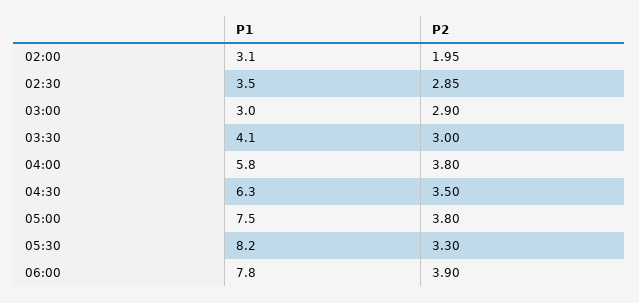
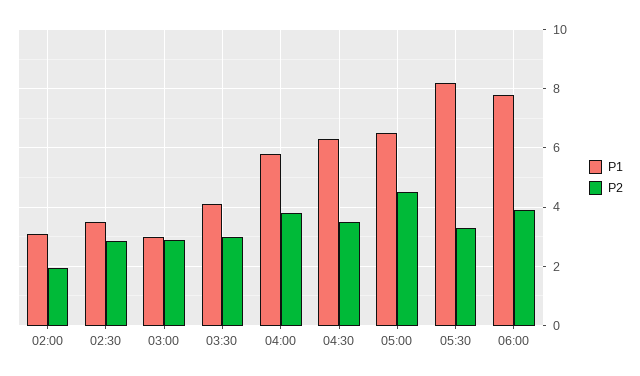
  {
    "P1": {
      "02:00": 3.1,
      "02:30": 3.5,
      "03:00": 3,
      "03:30": 4.1,
      "04:00": 5.8,
      "04:30": 6.3,
-     "05:00": 7.5,
+     "05:00": 6.5,
      "05:30": 8.2,
      "06:00": 7.8
    },
    "P2": {
      "02:00": 1.95,
      "02:30": 2.85,
      "03:00": 2.9,
      "03:30": 3,
      "04:00": 3.8,
      "04:30": 3.5,
-     "05:00": 3.8,
+     "05:00": 4.5,
      "05:30": 3.3,
      "06:00": 3.9
    }
  }

